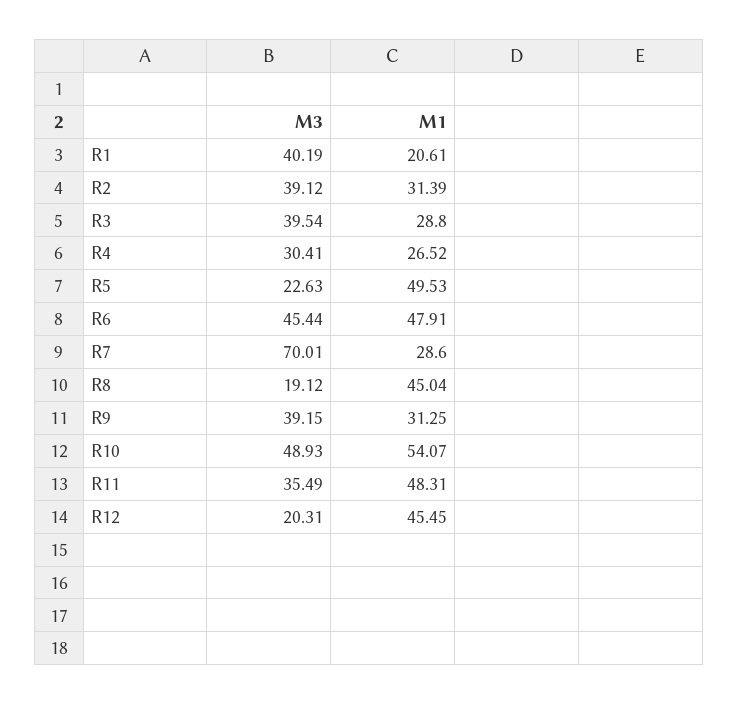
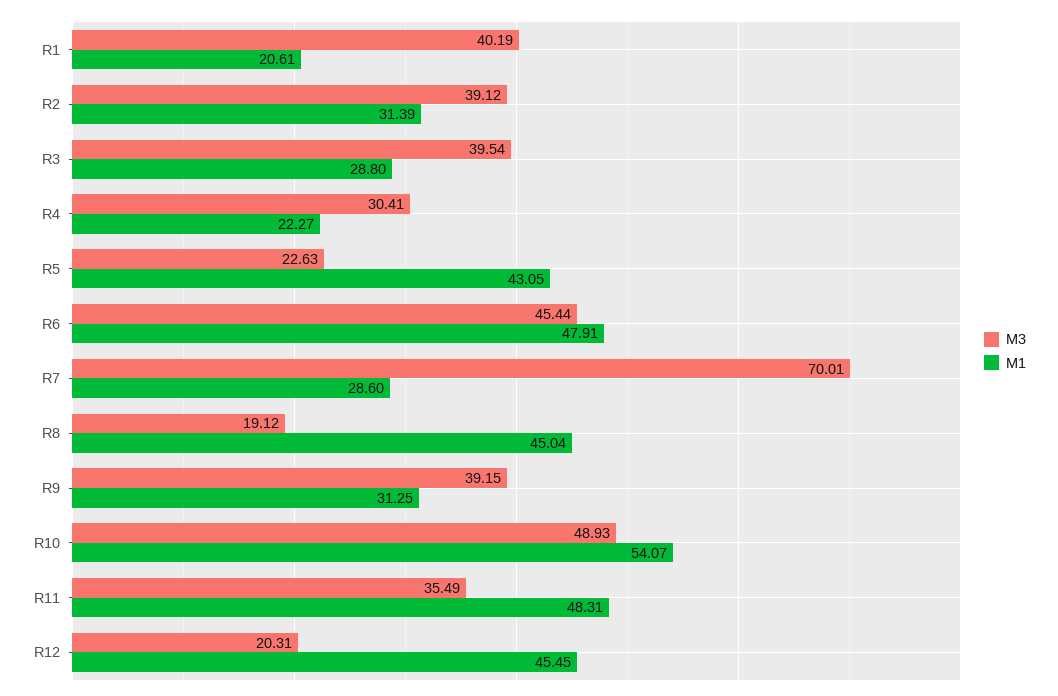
  {
    "M3": {
      "R1": 40.19,
      "R2": 39.12,
      "R3": 39.54,
      "R4": 30.41,
      "R5": 22.63,
      "R6": 45.44,
      "R7": 70.01,
      "R8": 19.12,
      "R9": 39.15,
      "R10": 48.93,
      "R11": 35.49,
      "R12": 20.31
    },
    "M1": {
      "R1": 20.61,
      "R2": 31.39,
      "R3": 28.8,
-     "R4": 26.52,
+     "R4": 22.27,
-     "R5": 49.53,
+     "R5": 43.05,
      "R6": 47.91,
      "R7": 28.6,
      "R8": 45.04,
      "R9": 31.25,
      "R10": 54.07,
      "R11": 48.31,
      "R12": 45.45
    }
  }

